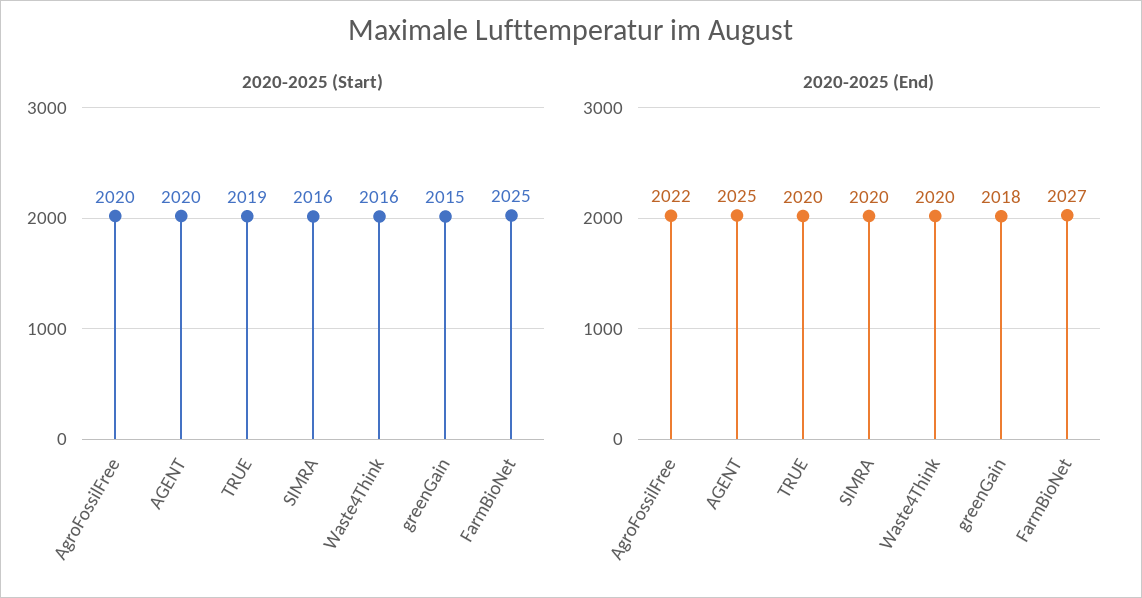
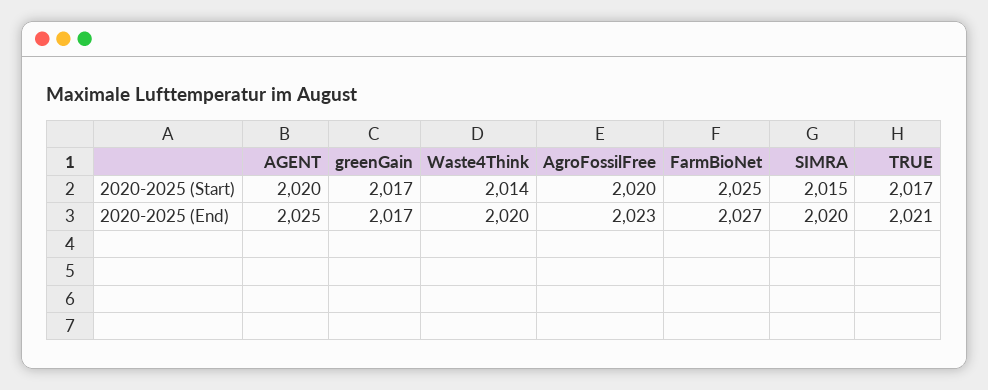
  {
    "2020-2025 (Start)": {
      "AgroFossilFree": 2020,
      "AGENT": 2020,
-     "TRUE": 2019,
+     "TRUE": 2017,
-     "SIMRA": 2016,
+     "SIMRA": 2015,
-     "Waste4Think": 2016,
+     "Waste4Think": 2014,
-     "greenGain": 2015,
+     "greenGain": 2017,
      "FarmBioNet": 2025
    },
    "2020-2025 (End)": {
-     "AgroFossilFree": 2022,
+     "AgroFossilFree": 2023,
      "AGENT": 2025,
-     "TRUE": 2020,
+     "TRUE": 2021,
      "SIMRA": 2020,
      "Waste4Think": 2020,
-     "greenGain": 2018,
+     "greenGain": 2017,
      "FarmBioNet": 2027
    }
  }

